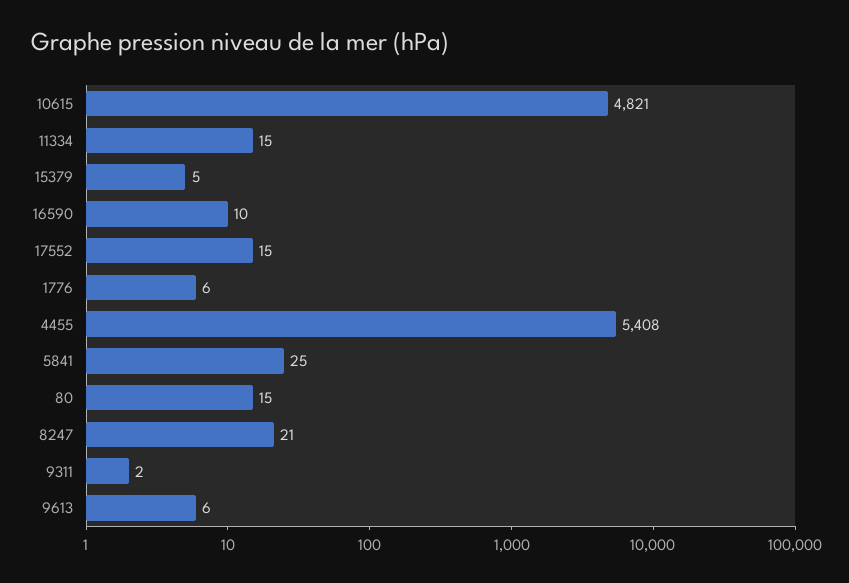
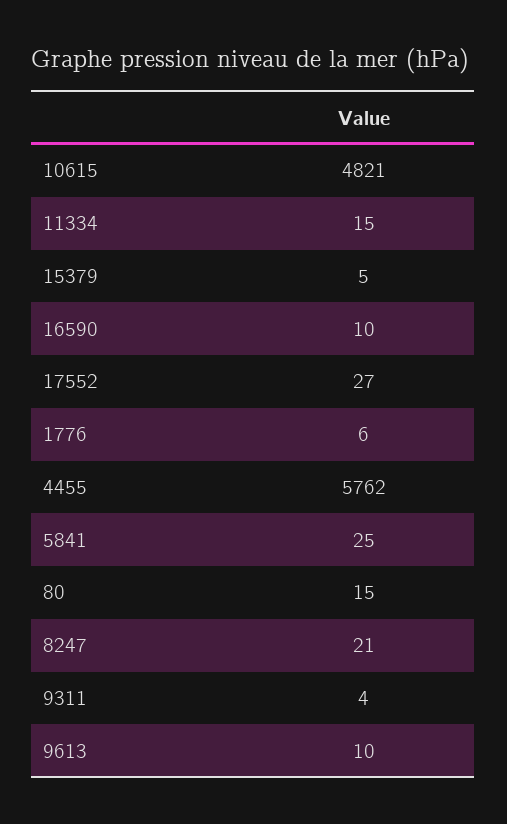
  {
    "10615": 4821,
    "11334": 15,
    "15379": 5,
    "16590": 10,
-   "17552": 15,
+   "17552": 27,
    "1776": 6,
-   "4455": 5408,
+   "4455": 5762,
    "5841": 25,
    "80": 15,
    "8247": 21,
-   "9311": 2,
+   "9311": 4,
-   "9613": 6
+   "9613": 10
  }

